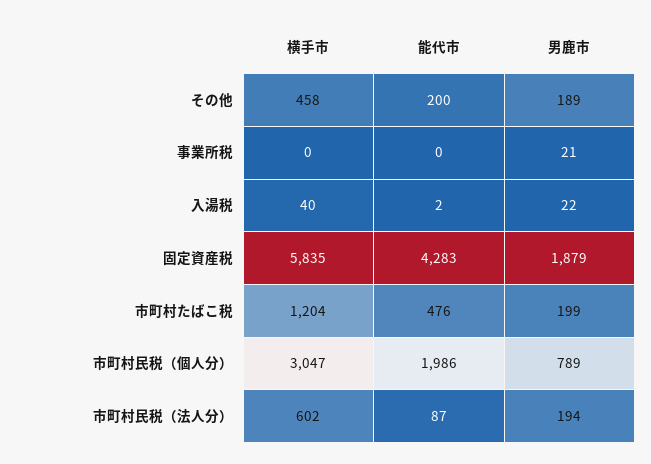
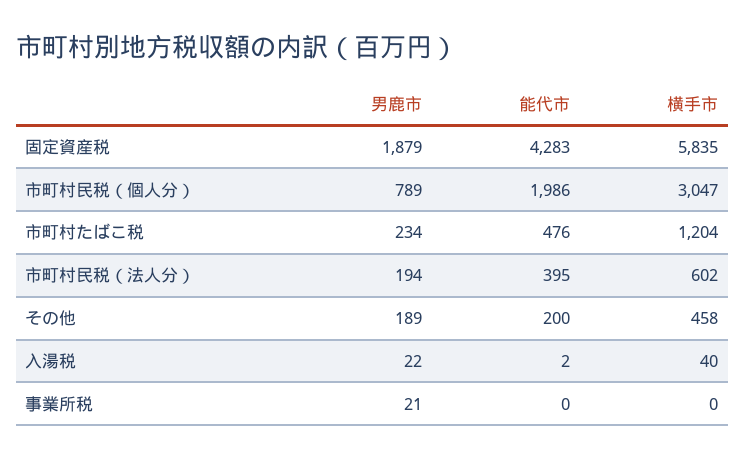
  {
    "横手市": {
      "その他": 458,
      "事業所税": 0,
      "入湯税": 40,
      "固定資産税": 5835,
      "市町村たばこ税": 1204,
      "市町村民税（個人分）": 3047,
      "市町村民税（法人分）": 602
    },
    "能代市": {
      "その他": 200,
      "事業所税": 0,
      "入湯税": 2,
      "固定資産税": 4283,
      "市町村たばこ税": 476,
      "市町村民税（個人分）": 1986,
-     "市町村民税（法人分）": 87
+     "市町村民税（法人分）": 395
    },
    "男鹿市": {
      "その他": 189,
      "事業所税": 21,
      "入湯税": 22,
      "固定資産税": 1879,
-     "市町村たばこ税": 199,
+     "市町村たばこ税": 234,
      "市町村民税（個人分）": 789,
      "市町村民税（法人分）": 194
    }
  }

